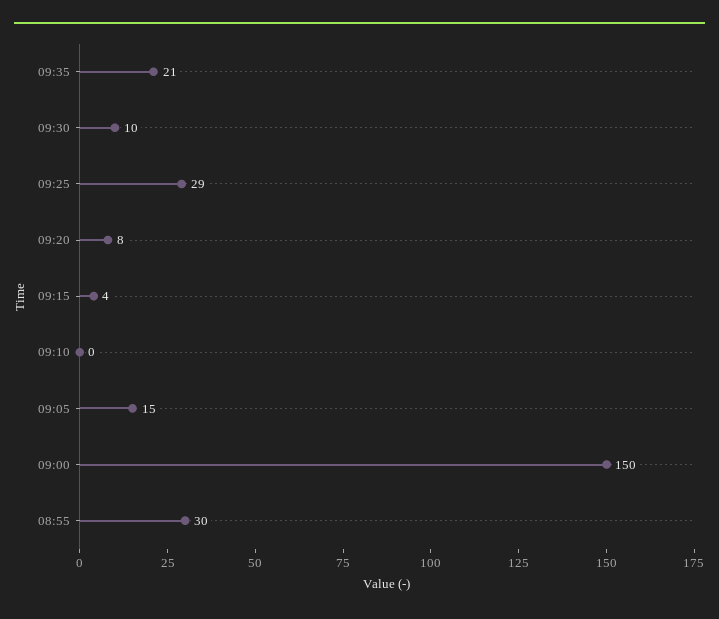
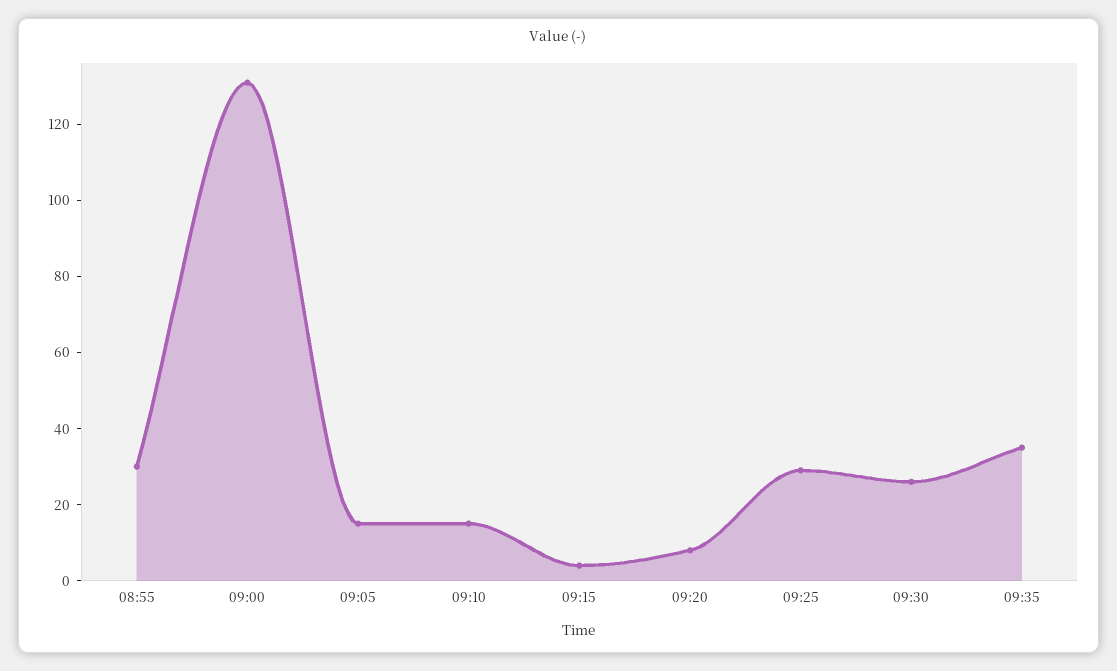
  {
-   "09:35": 21,
+   "09:35": 35,
-   "09:30": 10,
+   "09:30": 25,
    "09:25": 29,
    "09:20": 8,
    "09:15": 4,
-   "09:10": 0,
+   "09:10": 15,
    "09:05": 15,
-   "09:00": 150,
+   "09:00": 130,
    "08:55": 30
  }

